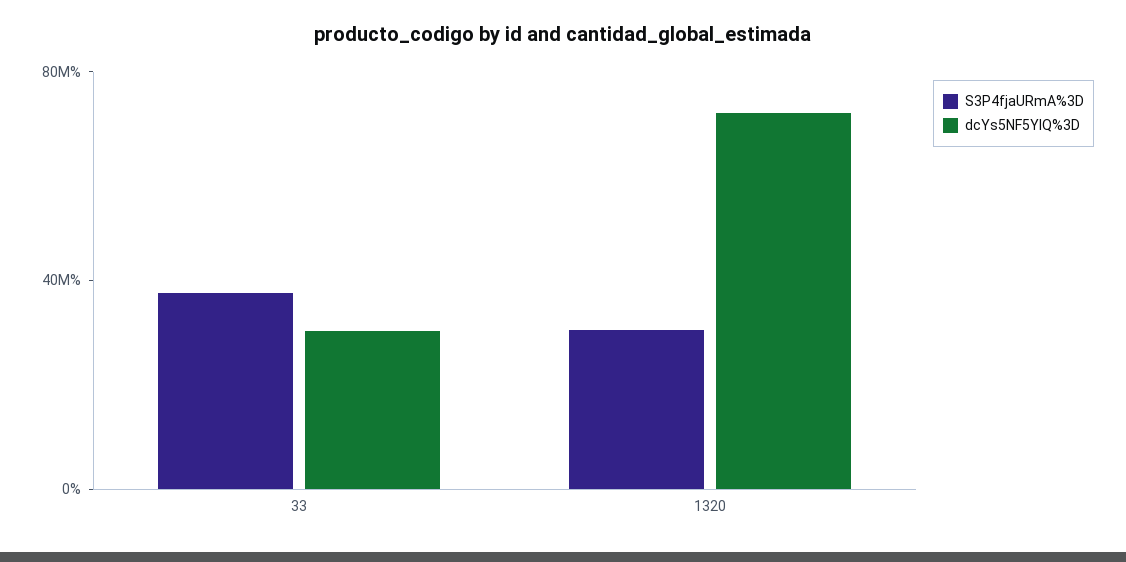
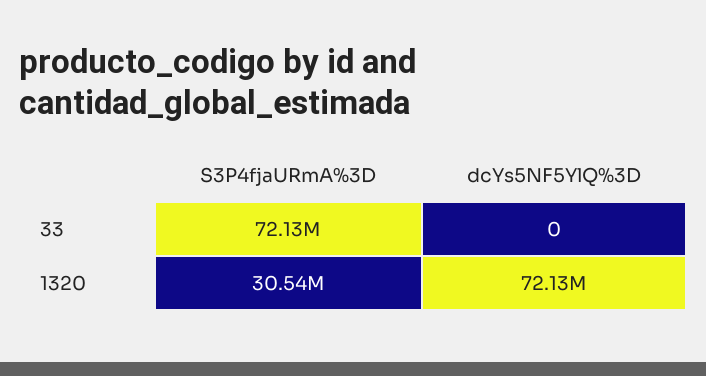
  {
    "S3P4fjaURmA%3D": {
-     "33": 40000000,
+     "33": 72130000,
      "1320": 30540000
    },
    "dcYs5NF5YlQ%3D": {
-     "33": 30000000,
+     "33": 0,
      "1320": 72130000
    }
  }

